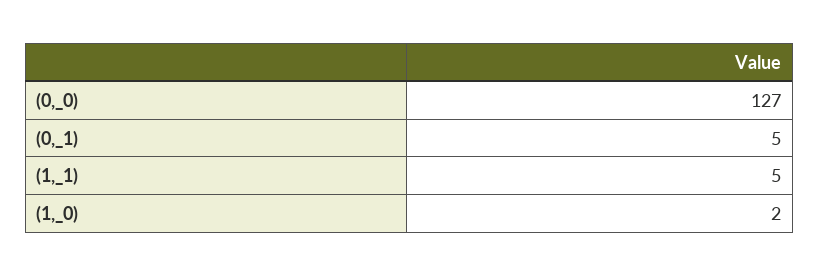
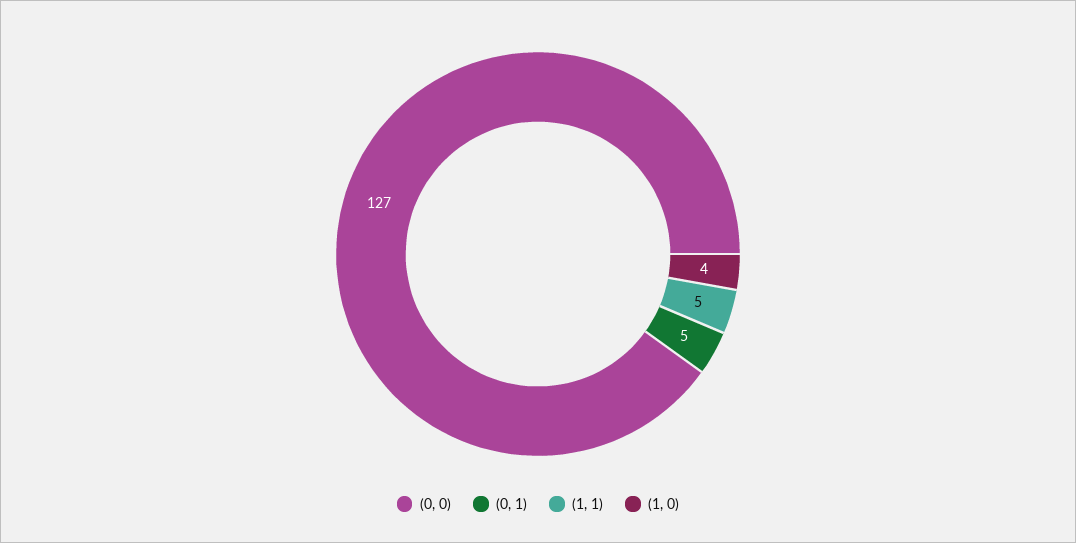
  {
    "(0,_0)": 127,
    "(0,_1)": 5,
    "(1,_1)": 5,
-   "(1,_0)": 2
+   "(1,_0)": 4
  }

